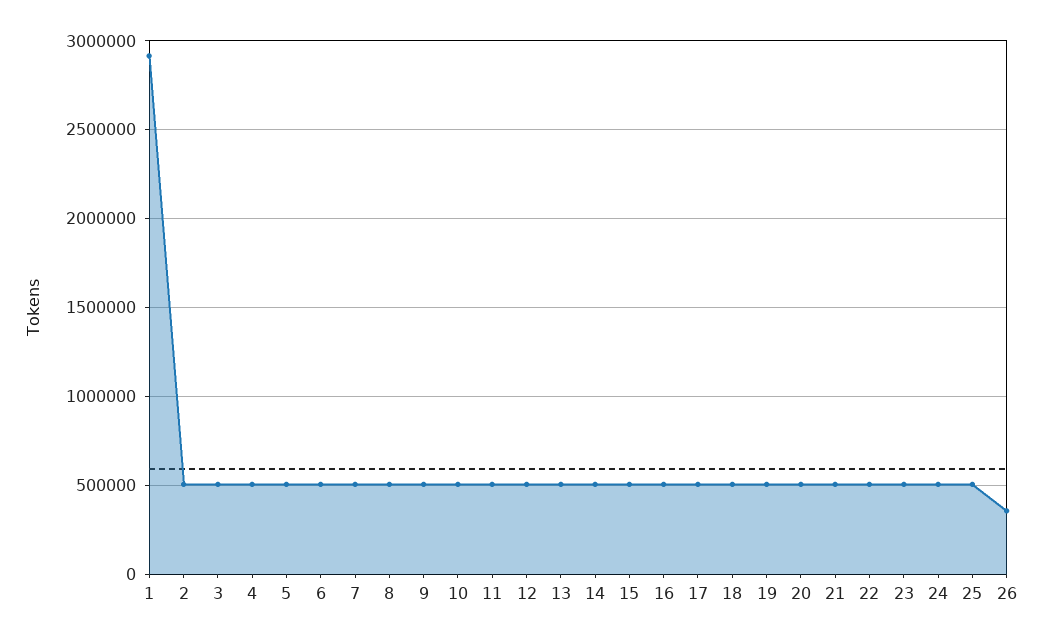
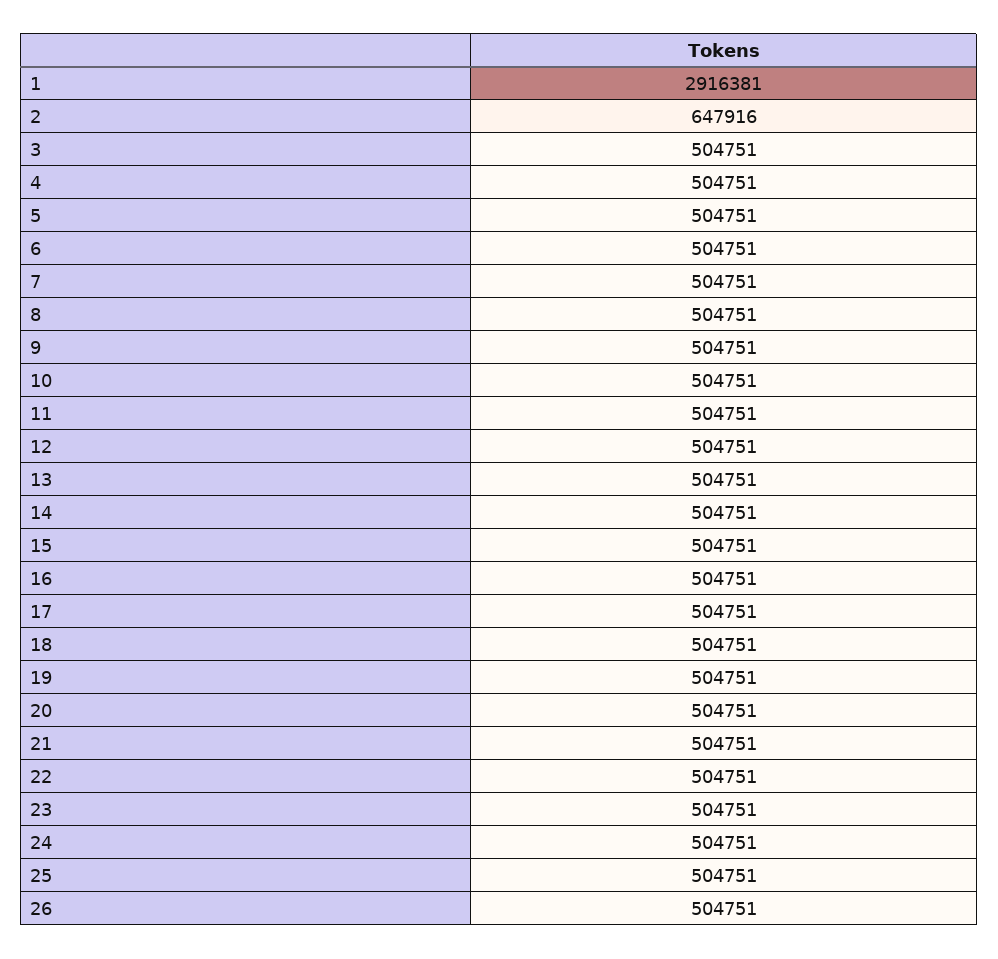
  {
    "1": 2916381,
-   "2": 500000,
+   "2": 647916,
    "3": 504751,
    "4": 504751,
    "5": 504751,
    "6": 504751,
    "7": 504751,
    "8": 504751,
    "9": 504751,
    "10": 504751,
    "11": 504751,
    "12": 504751,
    "13": 504751,
    "14": 504751,
    "15": 504751,
    "16": 504751,
    "17": 504751,
    "18": 504751,
    "19": 504751,
    "20": 504751,
    "21": 504751,
    "22": 504751,
    "23": 504751,
    "24": 504751,
    "25": 504751,
-   "26": 350000
+   "26": 504751
  }

